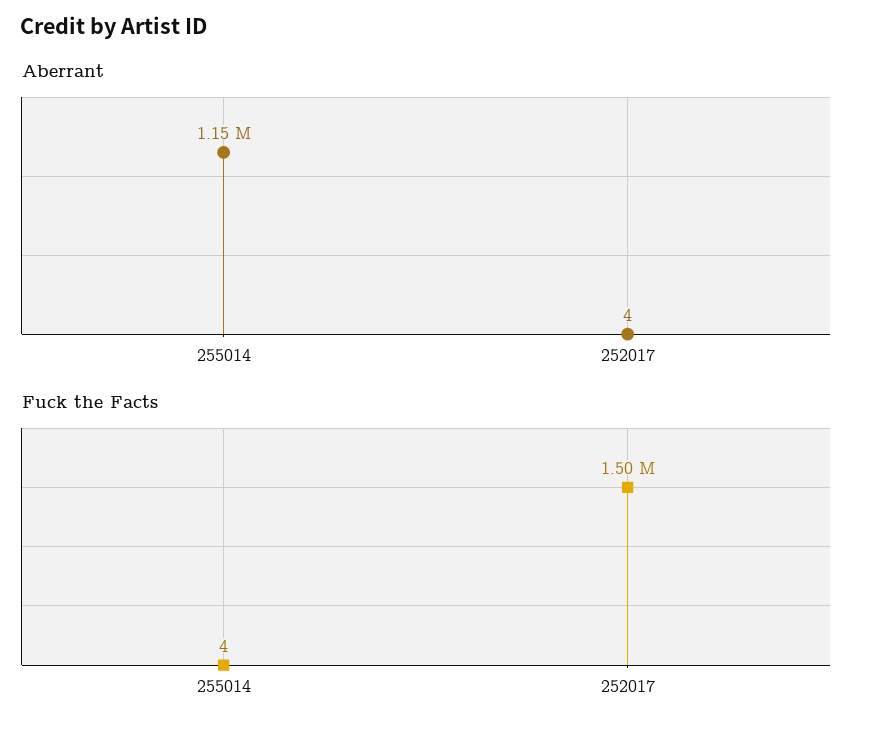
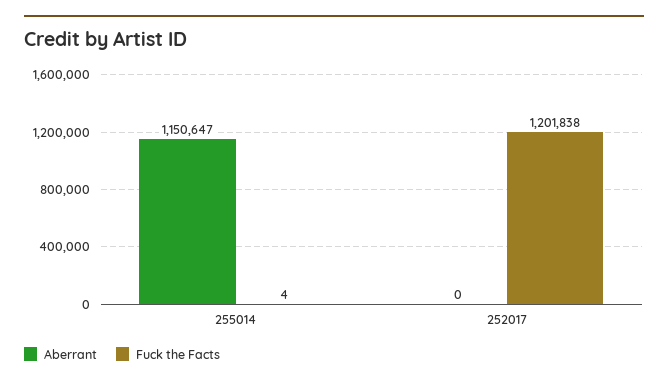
  {
    "Aberrant": {
      "255014": 1150647,
-     "252017": 4
+     "252017": 0
    },
    "Fuck the Facts": {
      "255014": 4,
-     "252017": 1500000
+     "252017": 1201838
    }
  }

